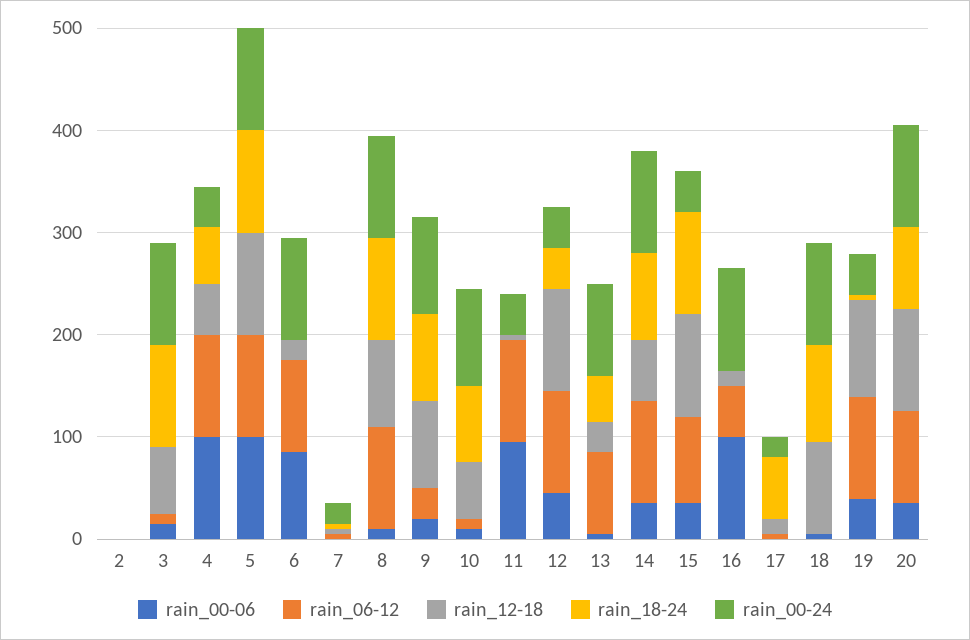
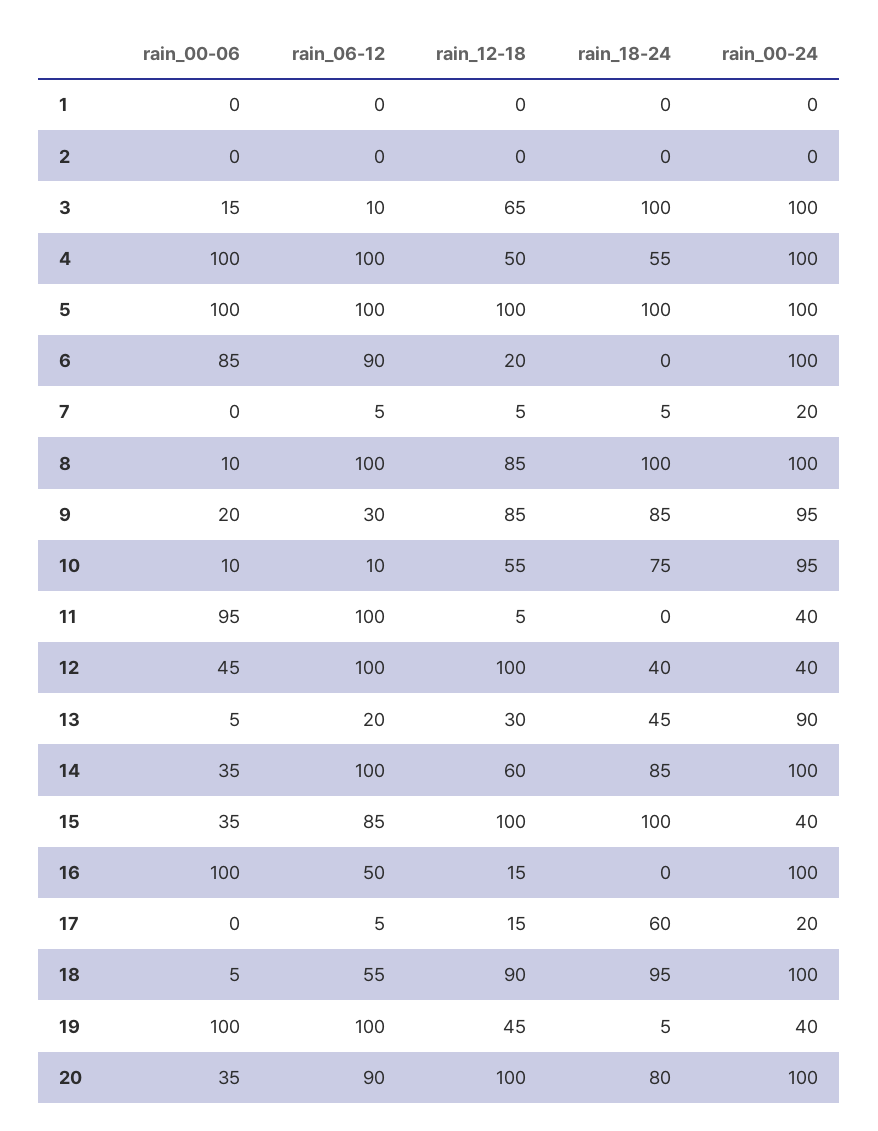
  {
    "rain_00-06": {
      "2": 0,
      "3": 15,
      "4": 100,
      "5": 100,
      "6": 85,
      "7": 0,
      "8": 10,
      "9": 20,
      "10": 10,
      "11": 95,
      "12": 45,
      "13": 5,
      "14": 35,
      "15": 35,
      "16": 100,
      "17": 0,
      "18": 5,
-     "19": 40,
+     "19": 100,
-     "20": 35
+     "20": 35,
+     "1": 0
    },
    "rain_06-12": {
      "2": 0,
      "3": 10,
      "4": 100,
      "5": 100,
      "6": 90,
      "7": 5,
      "8": 100,
      "9": 30,
      "10": 10,
      "11": 100,
      "12": 100,
-     "13": 80,
+     "13": 20,
      "14": 100,
      "15": 85,
      "16": 50,
      "17": 5,
-     "18": 0,
+     "18": 55,
      "19": 100,
-     "20": 90
+     "20": 90,
+     "1": 0
    },
    "rain_12-18": {
      "2": 0,
      "3": 65,
      "4": 50,
      "5": 100,
      "6": 20,
      "7": 5,
      "8": 85,
      "9": 85,
      "10": 55,
      "11": 5,
      "12": 100,
      "13": 30,
      "14": 60,
      "15": 100,
      "16": 15,
      "17": 15,
      "18": 90,
-     "19": 100,
+     "19": 45,
-     "20": 100
+     "20": 100,
+     "1": 0
    },
    "rain_18-24": {
      "2": 0,
      "3": 100,
      "4": 55,
      "5": 100,
      "6": 0,
      "7": 5,
      "8": 100,
      "9": 85,
      "10": 75,
      "11": 0,
      "12": 40,
      "13": 45,
      "14": 85,
      "15": 100,
      "16": 0,
      "17": 60,
      "18": 95,
      "19": 5,
-     "20": 80
+     "20": 80,
+     "1": 0
    },
    "rain_00-24": {
      "2": 0,
      "3": 100,
-     "4": 40,
+     "4": 100,
      "5": 100,
      "6": 100,
      "7": 20,
      "8": 100,
      "9": 95,
      "10": 95,
      "11": 40,
      "12": 40,
      "13": 90,
      "14": 100,
      "15": 40,
      "16": 100,
      "17": 20,
      "18": 100,
      "19": 40,
-     "20": 100
+     "20": 100,
+     "1": 0
    }
  }

